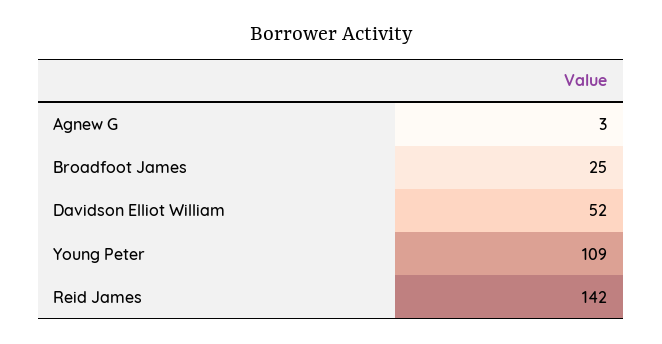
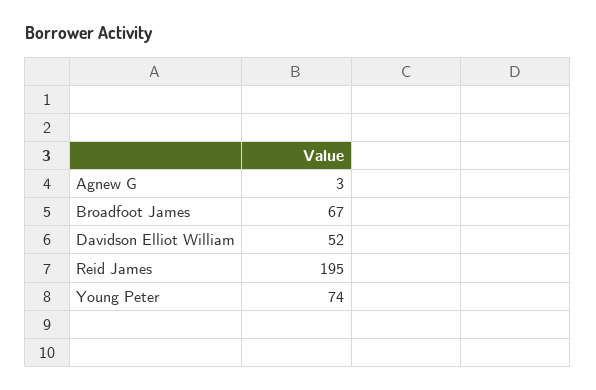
  {
    "Agnew G": 3,
-   "Broadfoot James": 25,
+   "Broadfoot James": 67,
    "Davidson Elliot William": 52,
-   "Young Peter": 109,
+   "Young Peter": 74,
-   "Reid James": 142
+   "Reid James": 195
  }

